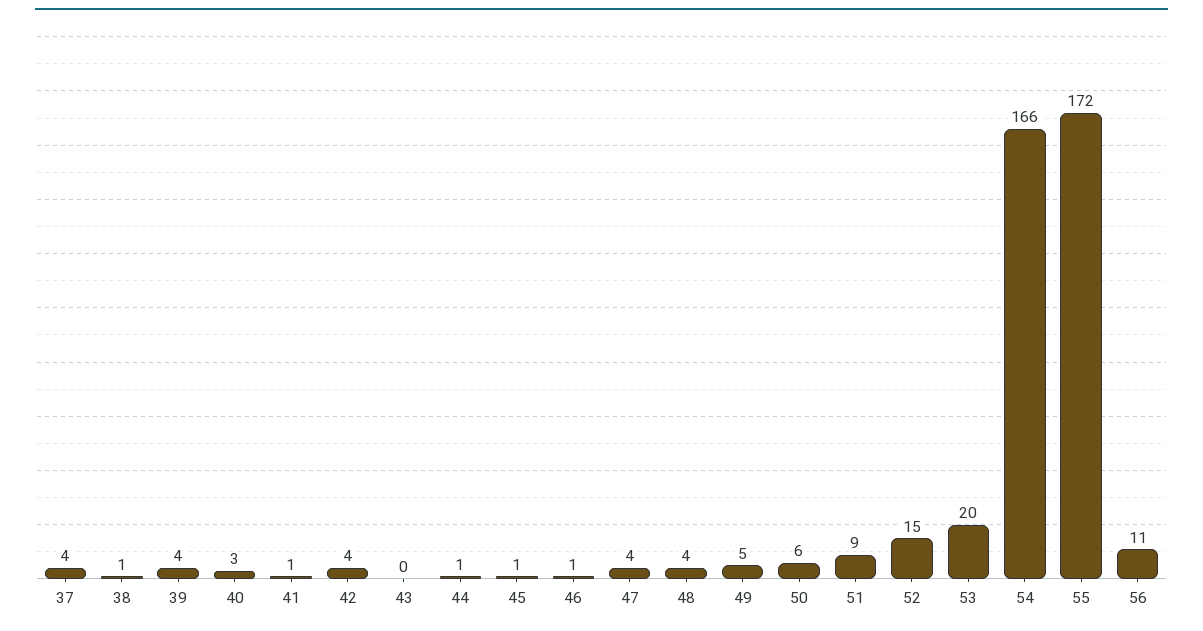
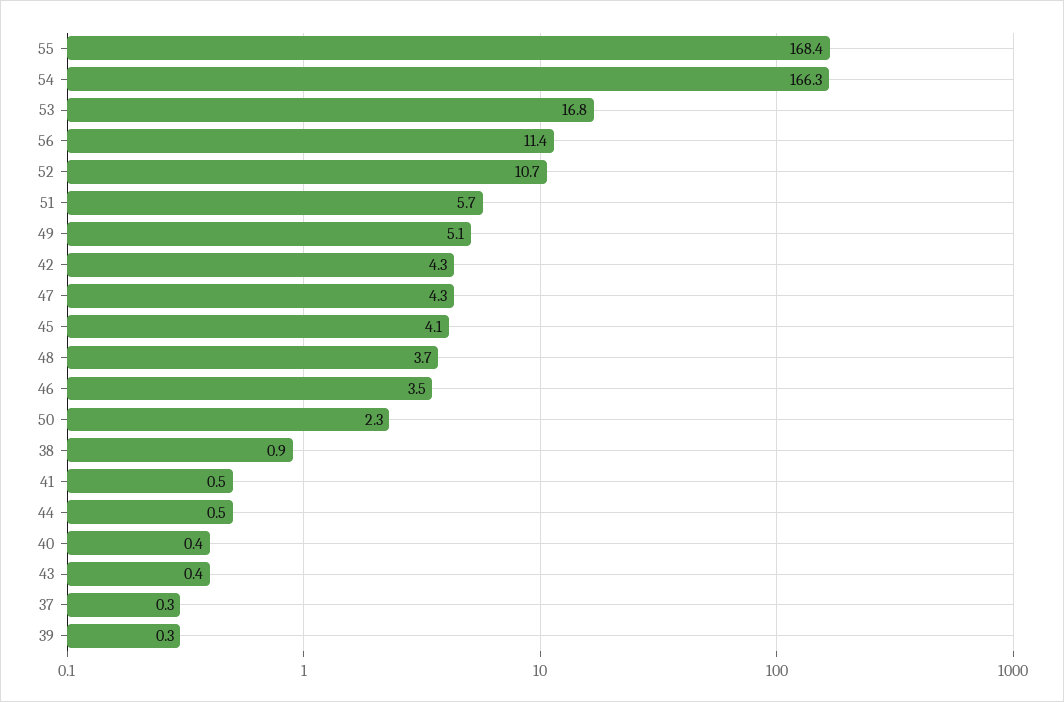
  {
-   "37": 4,
+   "37": 0.3,
    "38": 0.9,
-   "39": 4,
+   "39": 0.3,
-   "40": 3,
+   "40": 0.4,
    "41": 0.5,
    "42": 4.3,
    "43": 0.4,
    "44": 0.5,
-   "45": 1,
+   "45": 4.1,
-   "46": 1,
+   "46": 3.5,
    "47": 4.3,
    "48": 3.7,
    "49": 5.1,
-   "50": 6,
+   "50": 2.3,
-   "51": 9,
+   "51": 5.7,
-   "52": 15,
+   "52": 10.7,
-   "53": 20,
+   "53": 16.8,
    "54": 166.3,
-   "55": 172,
+   "55": 168.4,
    "56": 11.4
  }

